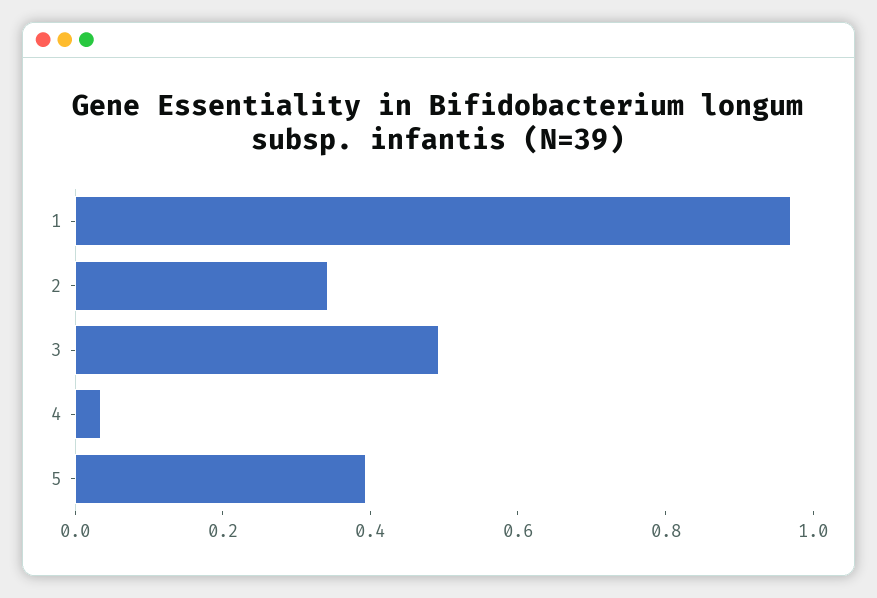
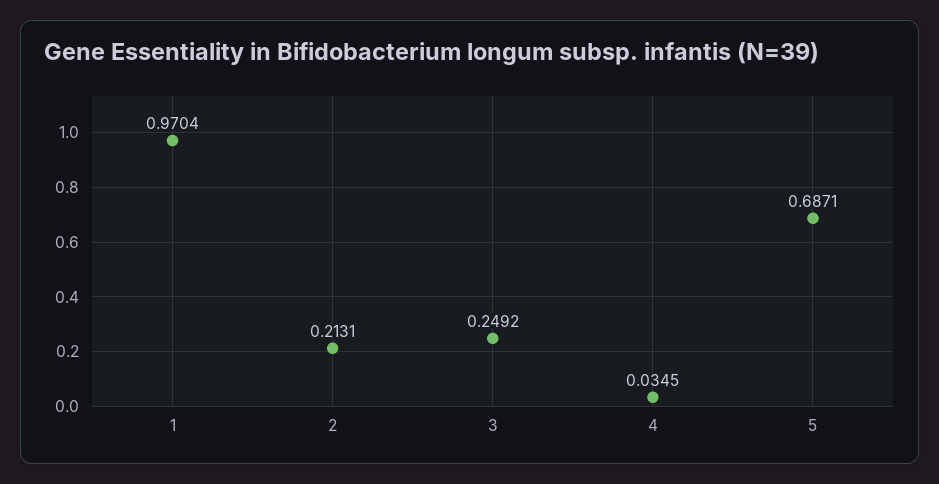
  {
    "1": 0.9704,
-   "2": 0.35,
+   "2": 0.2131,
-   "3": 0.5,
+   "3": 0.2492,
    "4": 0.0345,
-   "5": 0.4
+   "5": 0.6871
  }

